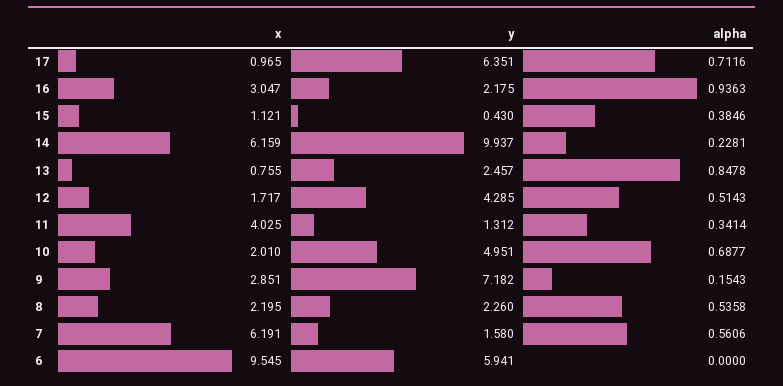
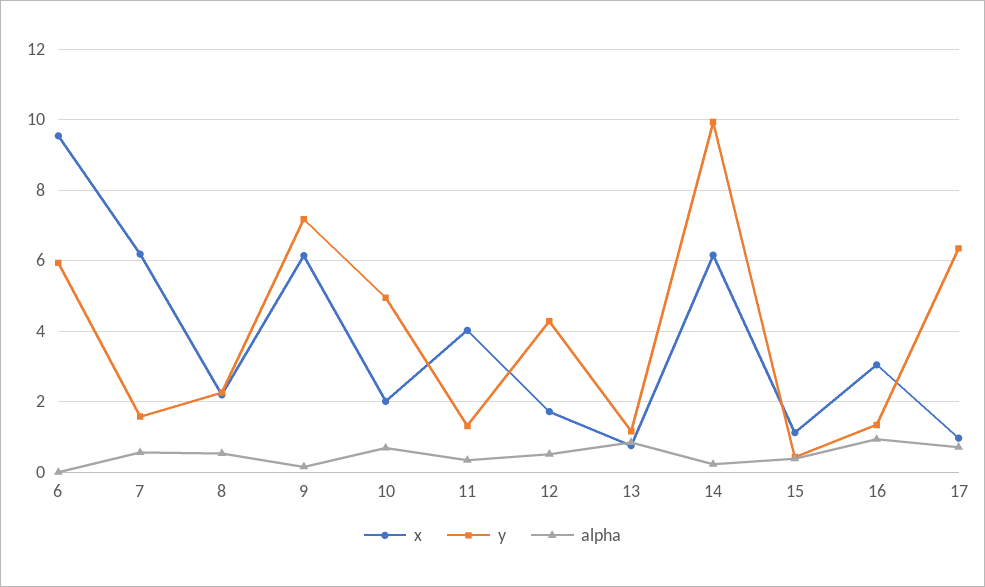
  {
    "x": {
      "17": 0.965,
      "16": 3.047,
      "15": 1.121,
      "14": 6.159,
      "13": 0.755,
      "12": 1.717,
      "11": 4.025,
      "10": 2.01,
-     "9": 2.851,
+     "9": 6.2,
      "8": 2.195,
      "7": 6.191,
      "6": 9.545
    },
    "y": {
      "17": 6.351,
-     "16": 2.175,
+     "16": 1.4,
      "15": 0.43,
      "14": 9.937,
-     "13": 2.457,
+     "13": 1.2,
      "12": 4.285,
      "11": 1.312,
      "10": 4.951,
      "9": 7.182,
      "8": 2.26,
      "7": 1.58,
      "6": 5.941
    },
    "alpha": {
      "17": 0.7116,
      "16": 0.9363,
      "15": 0.3846,
      "14": 0.2281,
      "13": 0.8478,
      "12": 0.5143,
      "11": 0.3414,
      "10": 0.6877,
      "9": 0.1543,
      "8": 0.5358,
      "7": 0.5606,
      "6": 0
    }
  }

